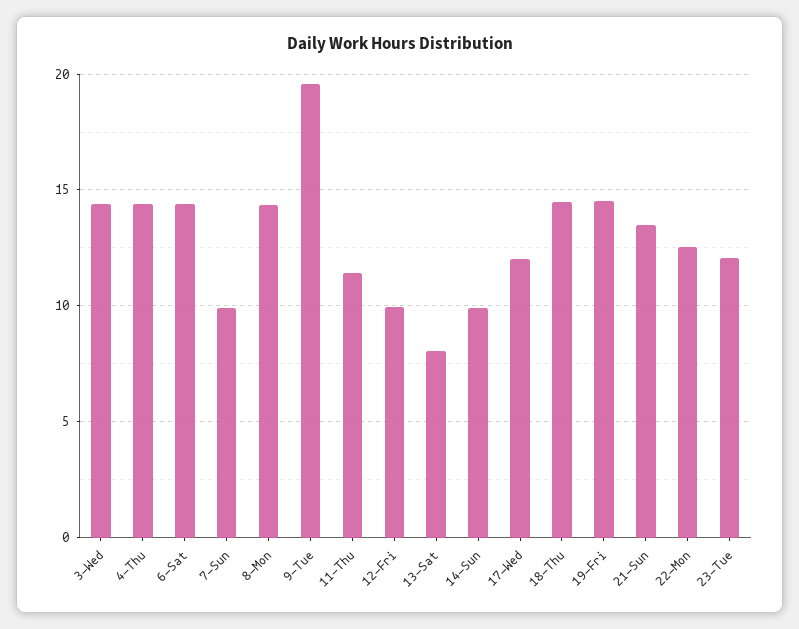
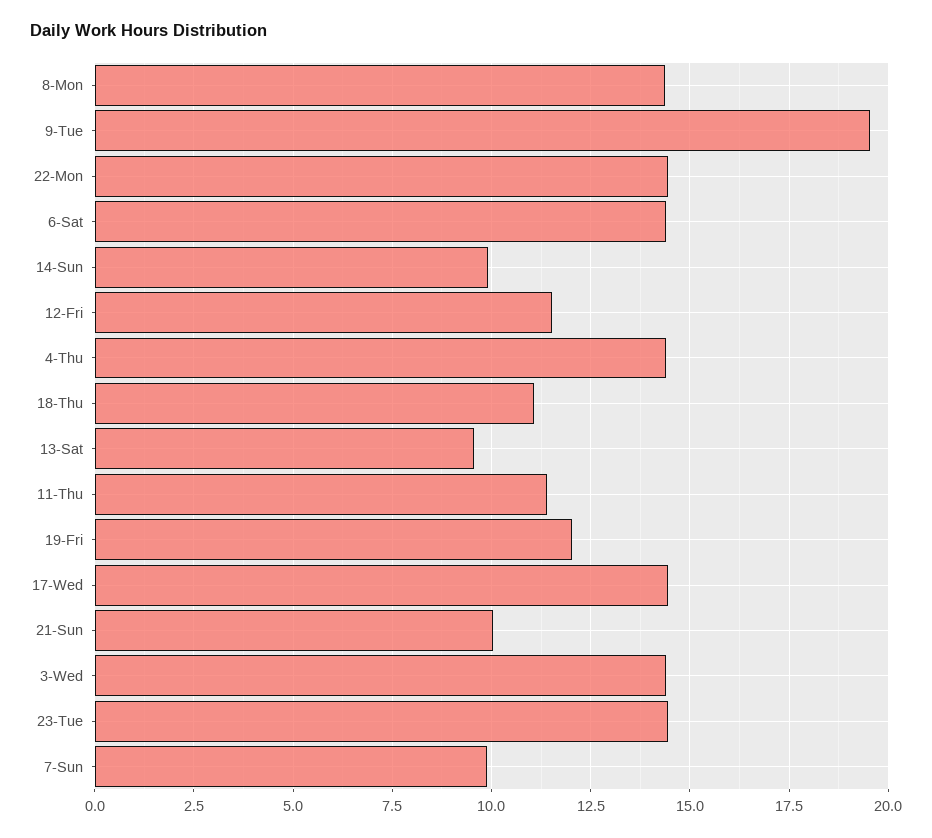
  {
    "3-Wed": 14.5,
    "4-Thu": 14.5,
    "6-Sat": 14.5,
    "7-Sun": 10,
    "8-Mon": 14.25,
    "9-Tue": 19.5,
    "11-Thu": 11.5,
-   "12-Fri": 10,
+   "12-Fri": 11.5,
-   "13-Sat": 8,
+   "13-Sat": 9.5,
    "14-Sun": 10,
-   "17-Wed": 12,
+   "17-Wed": 14.5,
-   "18-Thu": 14.5,
+   "18-Thu": 11,
-   "19-Fri": 14.5,
+   "19-Fri": 12,
-   "21-Sun": 13.5,
+   "21-Sun": 10,
-   "22-Mon": 12.5,
+   "22-Mon": 14.5,
-   "23-Tue": 12
+   "23-Tue": 14.5
  }

